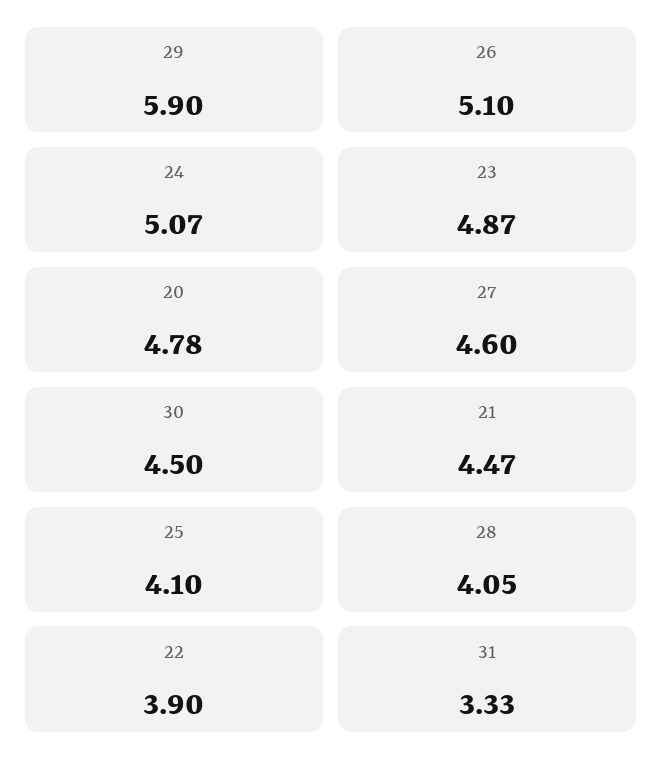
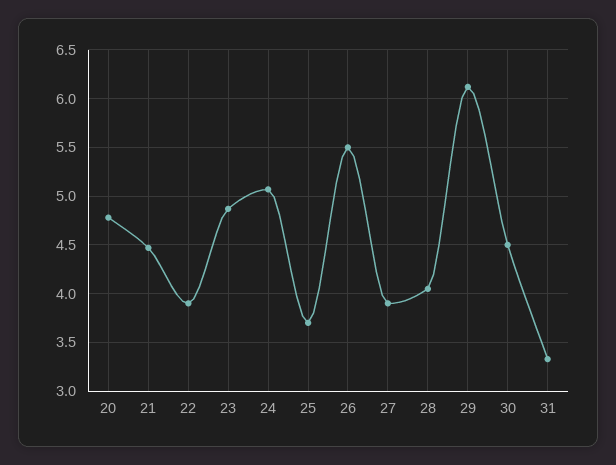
  {
-   "29": 5.9,
+   "29": 6.1,
-   "26": 5.1,
+   "26": 5.5,
    "24": 5.07,
    "23": 4.87,
    "20": 4.78,
-   "27": 4.6,
+   "27": 3.9,
    "30": 4.5,
    "21": 4.47,
-   "25": 4.1,
+   "25": 3.7,
    "28": 4.05,
    "22": 3.9,
    "31": 3.33
  }

